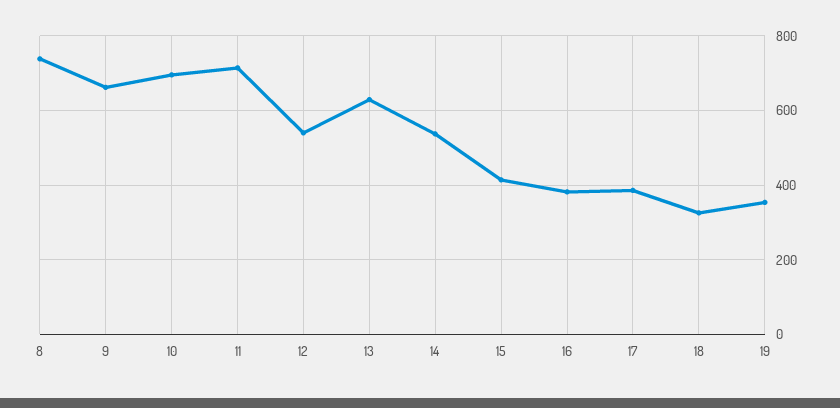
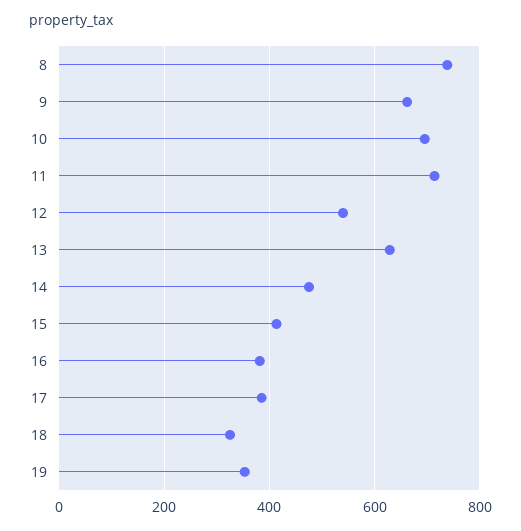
  {
    "8": 740,
    "9": 660,
    "10": 700,
    "11": 720,
    "12": 540,
    "13": 620,
-   "14": 540,
+   "14": 480,
    "15": 420,
    "16": 380,
    "17": 380,
    "18": 320,
    "19": 360
  }

